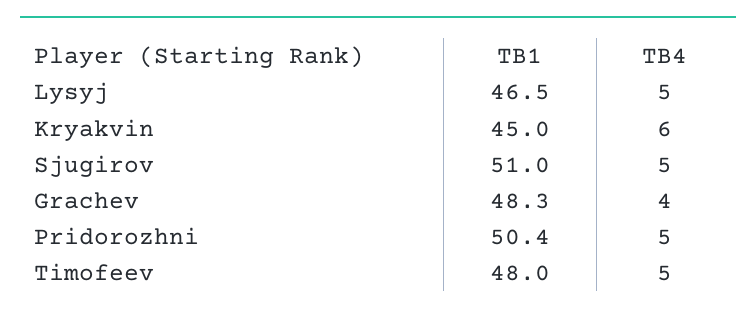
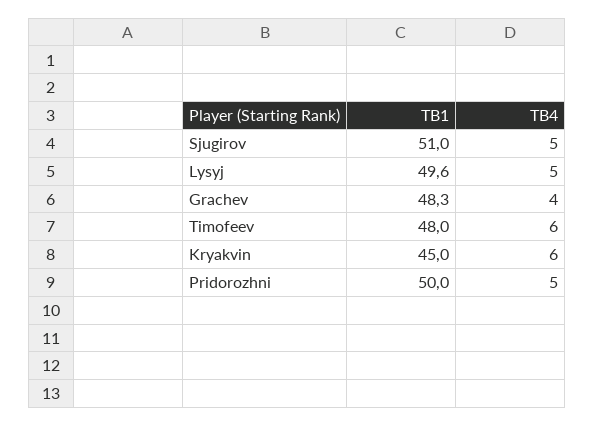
  {
    "TB1": {
-     "Lysyj": 46.5,
+     "Lysyj": 49.6,
      "Kryakvin": 45,
      "Sjugirov": 51,
      "Grachev": 48.3,
-     "Pridorozhni": 50.4,
+     "Pridorozhni": 50,
      "Timofeev": 48
    },
    "TB4": {
      "Lysyj": 5,
      "Kryakvin": 6,
      "Sjugirov": 5,
      "Grachev": 4,
      "Pridorozhni": 5,
-     "Timofeev": 5
+     "Timofeev": 6
    }
  }

